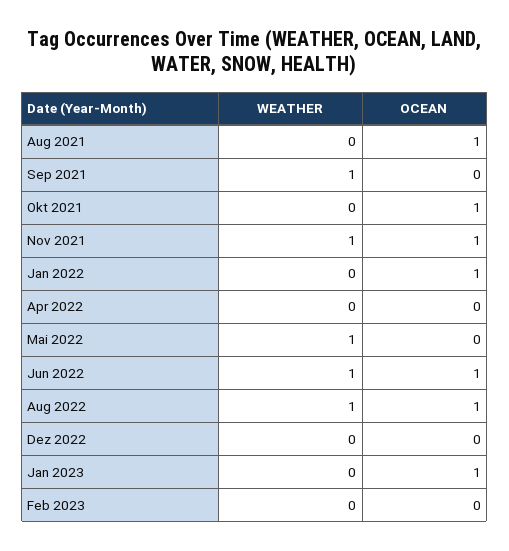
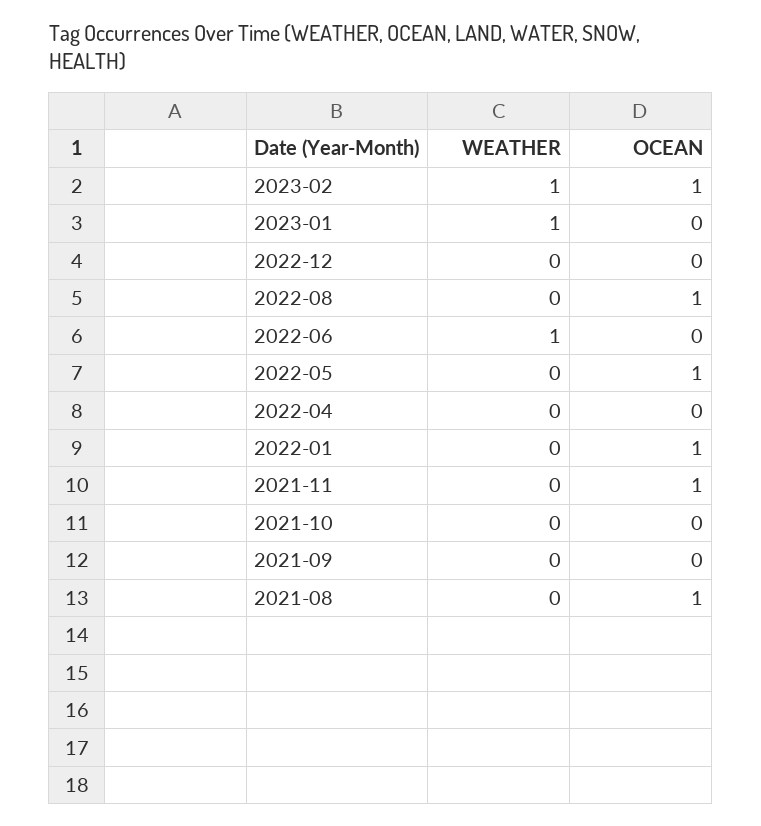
  {
    "WEATHER": {
      "Aug 2021": 0,
-     "Sep 2021": 1,
+     "Sep 2021": 0,
      "Okt 2021": 0,
-     "Nov 2021": 1,
+     "Nov 2021": 0,
      "Jan 2022": 0,
      "Apr 2022": 0,
-     "Mai 2022": 1,
+     "Mai 2022": 0,
      "Jun 2022": 1,
-     "Aug 2022": 1,
+     "Aug 2022": 0,
      "Dez 2022": 0,
-     "Jan 2023": 0,
+     "Jan 2023": 1,
-     "Feb 2023": 0
+     "Feb 2023": 1
    },
    "OCEAN": {
      "Aug 2021": 1,
      "Sep 2021": 0,
-     "Okt 2021": 1,
+     "Okt 2021": 0,
      "Nov 2021": 1,
      "Jan 2022": 1,
      "Apr 2022": 0,
-     "Mai 2022": 0,
+     "Mai 2022": 1,
-     "Jun 2022": 1,
+     "Jun 2022": 0,
      "Aug 2022": 1,
      "Dez 2022": 0,
-     "Jan 2023": 1,
+     "Jan 2023": 0,
-     "Feb 2023": 0
+     "Feb 2023": 1
    }
  }

